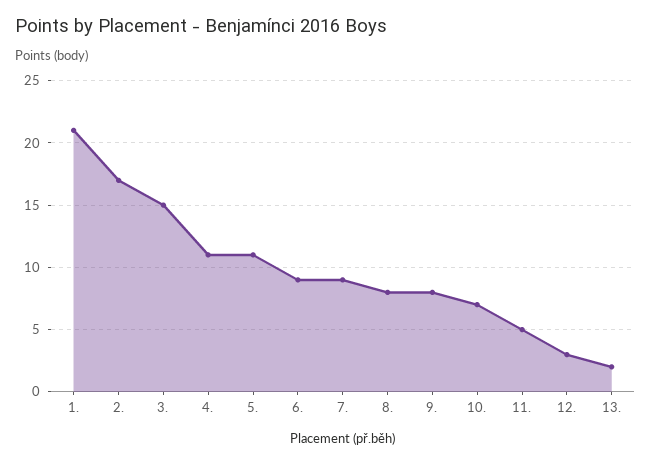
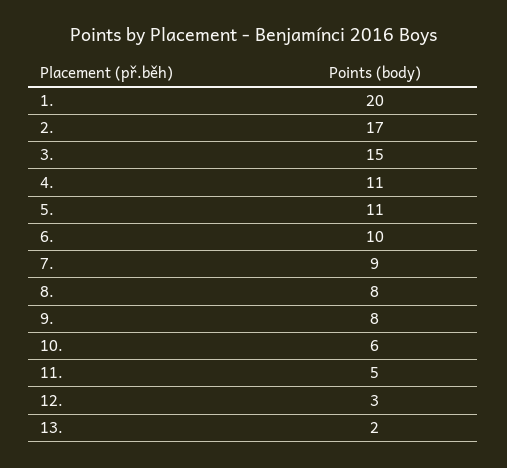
  {
-   "1.": 21,
+   "1.": 20,
    "2.": 17,
    "3.": 15,
    "4.": 11,
    "5.": 11,
-   "6.": 9,
+   "6.": 10,
    "7.": 9,
    "8.": 8,
    "9.": 8,
-   "10.": 7,
+   "10.": 6,
    "11.": 5,
    "12.": 3,
    "13.": 2
  }

